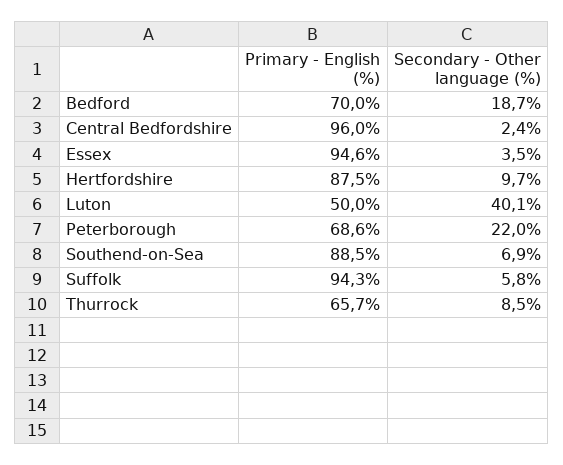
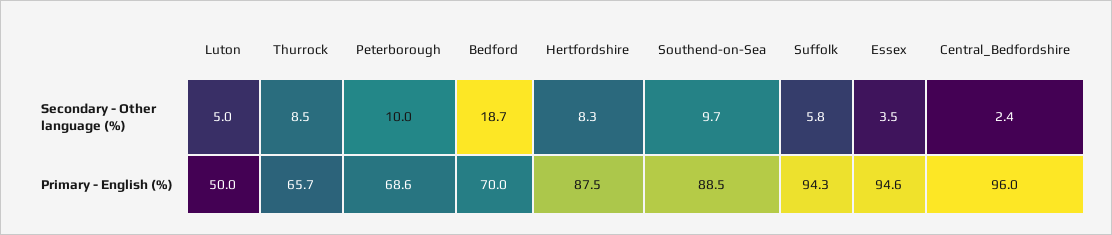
  {
    "Primary - English (%)": {
      "Bedford": 70,
      "Central Bedfordshire": 96,
      "Essex": 94.6,
      "Hertfordshire": 87.5,
      "Luton": 50,
      "Peterborough": 68.6,
      "Southend-on-Sea": 88.5,
      "Suffolk": 94.3,
      "Thurrock": 65.7
    },
    "Secondary - Other language (%)": {
      "Bedford": 18.7,
      "Central Bedfordshire": 2.4,
      "Essex": 3.5,
-     "Hertfordshire": 9.7,
+     "Hertfordshire": 8.3,
-     "Luton": 40.1,
+     "Luton": 5,
-     "Peterborough": 22,
+     "Peterborough": 10,
-     "Southend-on-Sea": 6.9,
+     "Southend-on-Sea": 9.7,
      "Suffolk": 5.8,
      "Thurrock": 8.5
    }
  }

